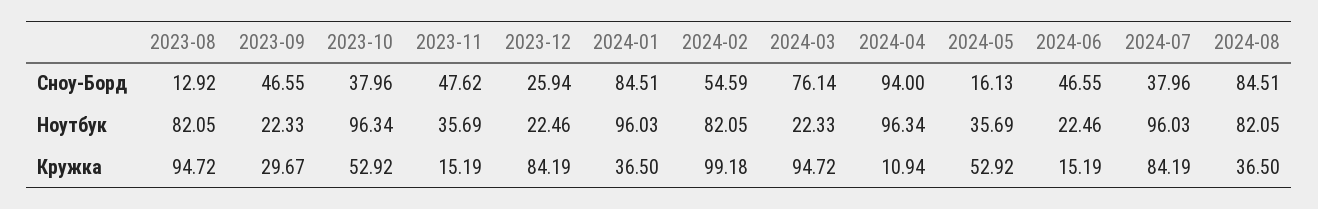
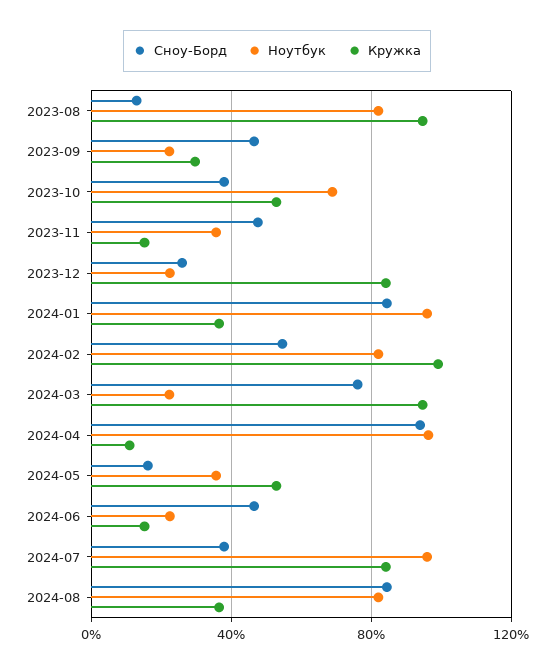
  {
    "Сноу-Борд": {
      "2023-08": 12.92,
      "2023-09": 46.55,
      "2023-10": 37.96,
      "2023-11": 47.62,
      "2023-12": 25.94,
      "2024-01": 84.51,
      "2024-02": 54.59,
      "2024-03": 76.14,
      "2024-04": 94,
      "2024-05": 16.13,
      "2024-06": 46.55,
      "2024-07": 37.96,
      "2024-08": 84.51
    },
    "Ноутбук": {
      "2023-08": 82.05,
      "2023-09": 22.33,
-     "2023-10": 96.34,
+     "2023-10": 70,
      "2023-11": 35.69,
      "2023-12": 22.46,
      "2024-01": 96.03,
      "2024-02": 82.05,
      "2024-03": 22.33,
      "2024-04": 96.34,
      "2024-05": 35.69,
      "2024-06": 22.46,
      "2024-07": 96.03,
      "2024-08": 82.05
    },
    "Кружка": {
      "2023-08": 94.72,
      "2023-09": 29.67,
      "2023-10": 52.92,
      "2023-11": 15.19,
      "2023-12": 84.19,
      "2024-01": 36.5,
      "2024-02": 99.18,
      "2024-03": 94.72,
      "2024-04": 10.94,
      "2024-05": 52.92,
      "2024-06": 15.19,
      "2024-07": 84.19,
      "2024-08": 36.5
    }
  }

